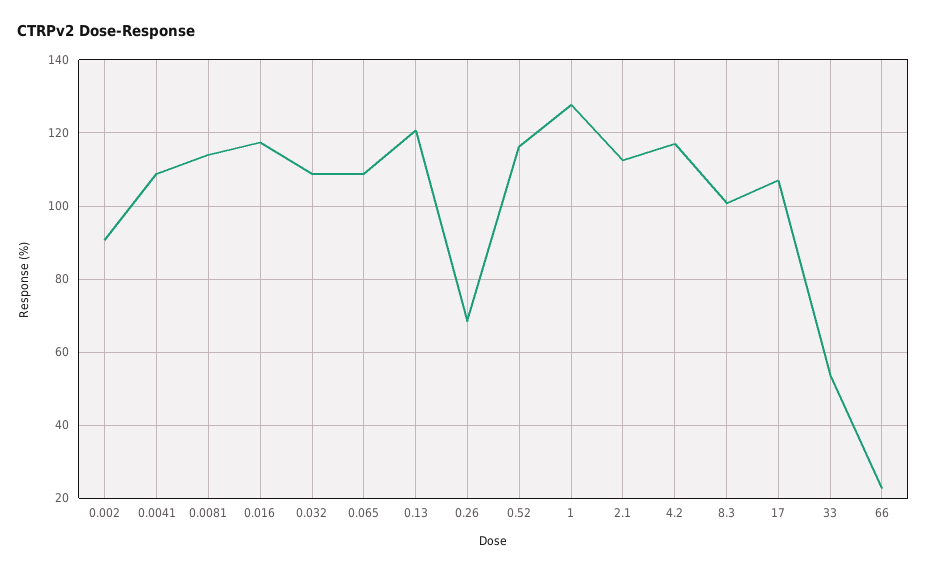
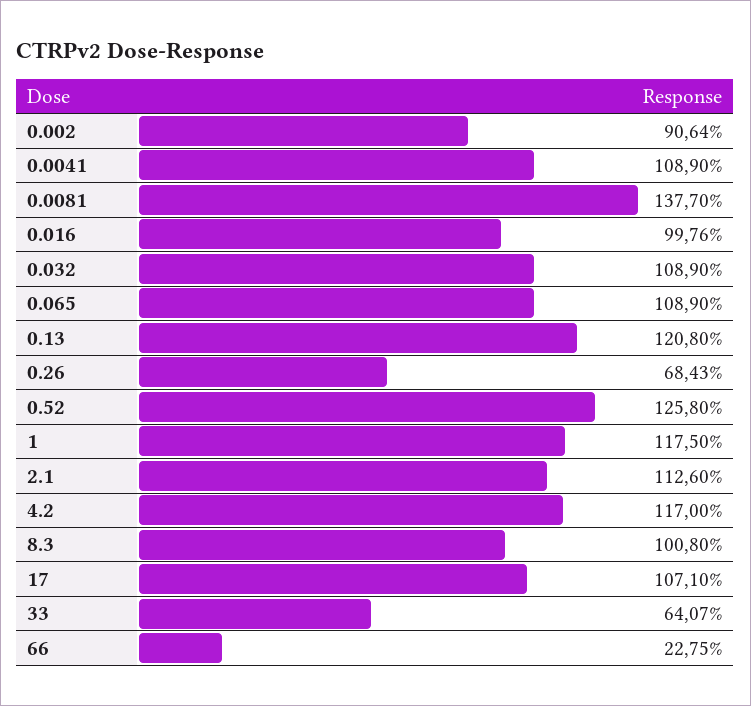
  {
    "0.002": 90.64,
    "0.0041": 108.9,
-   "0.0081": 114,
+   "0.0081": 137.7,
-   "0.016": 118,
+   "0.016": 99.76,
    "0.032": 108.9,
    "0.065": 108.9,
    "0.13": 120.8,
    "0.26": 68.43,
-   "0.52": 116,
+   "0.52": 125.8,
-   "1": 128,
+   "1": 117.5,
    "2.1": 112.6,
    "4.2": 117,
    "8.3": 100.8,
    "17": 107.1,
-   "33": 54,
+   "33": 64.07,
    "66": 22.75
  }

